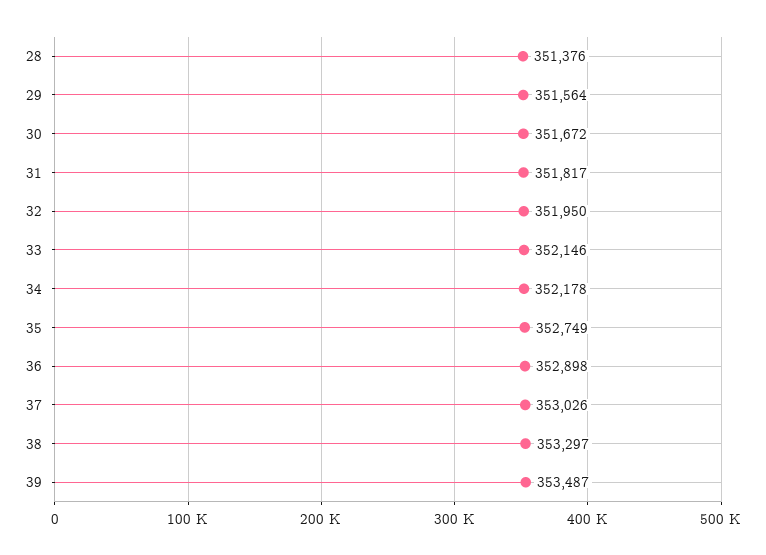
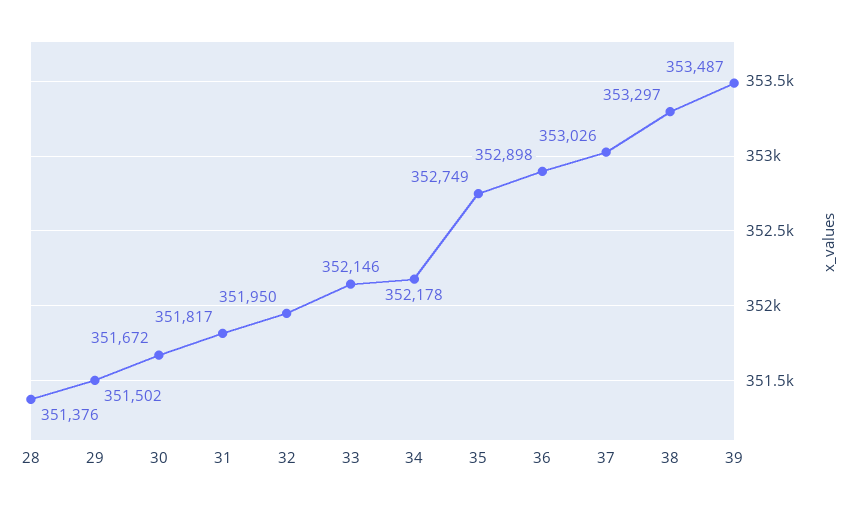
  {
    "28": 351376,
-   "29": 351564,
+   "29": 351502,
    "30": 351672,
    "31": 351817,
    "32": 351950,
    "33": 352146,
    "34": 352178,
    "35": 352749,
    "36": 352898,
    "37": 353026,
    "38": 353297,
    "39": 353487
  }

